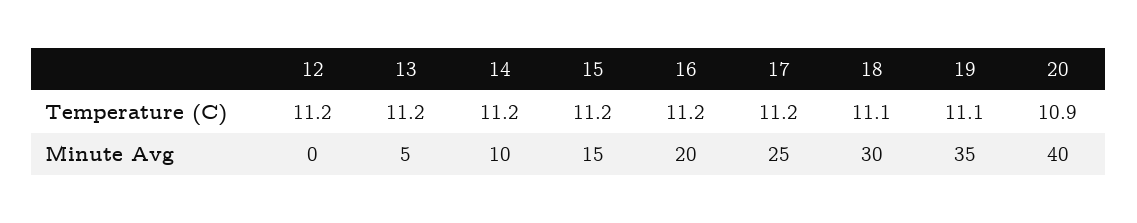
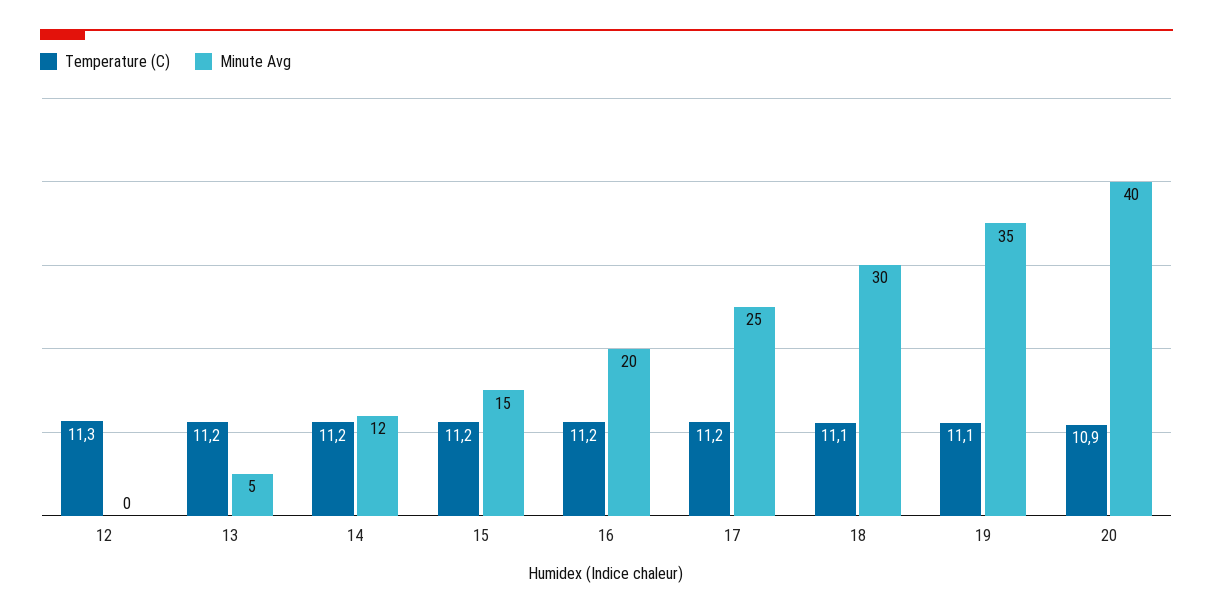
  {
    "Temperature (C)": {
-     "12": 11.2,
+     "12": 11.3,
      "13": 11.2,
      "14": 11.2,
      "15": 11.2,
      "16": 11.2,
      "17": 11.2,
      "18": 11.1,
      "19": 11.1,
      "20": 10.9
    },
    "Minute Avg": {
      "12": 0,
      "13": 5,
-     "14": 10,
+     "14": 12,
      "15": 15,
      "16": 20,
      "17": 25,
      "18": 30,
      "19": 35,
      "20": 40
    }
  }

